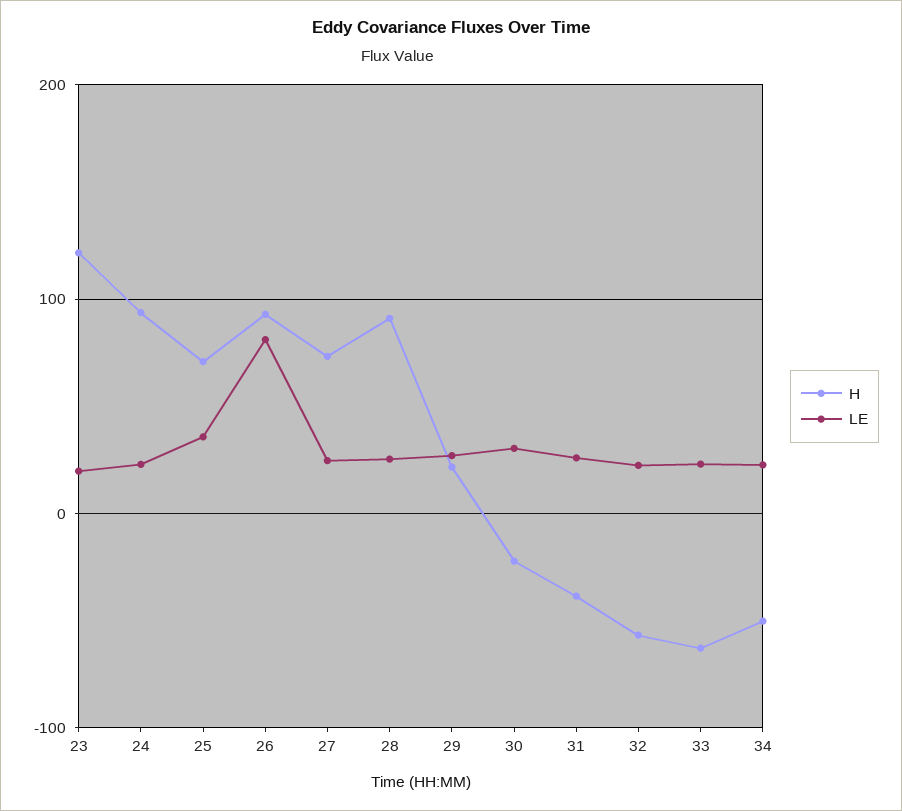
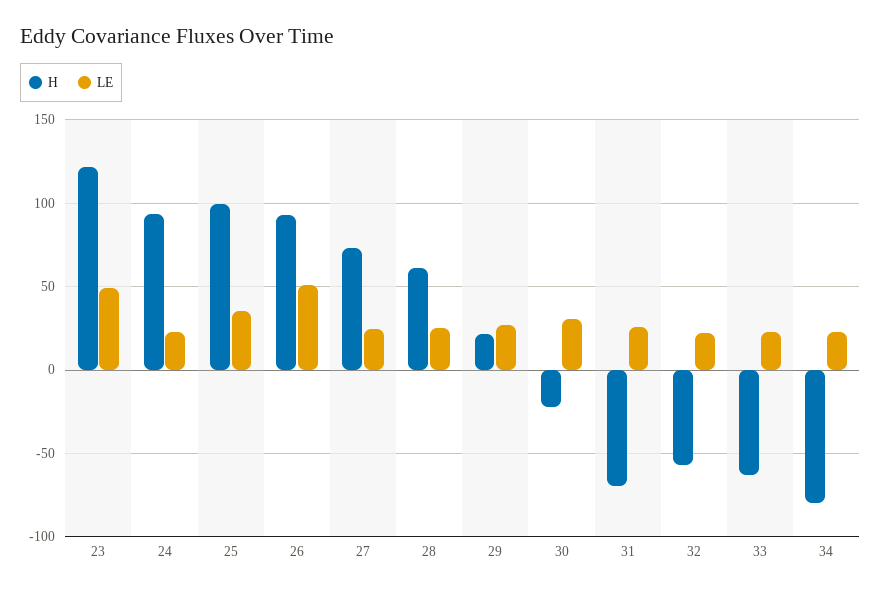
  {
    "H": {
      "23": 120,
      "24": 95,
-     "25": 70,
+     "25": 100,
      "26": 95,
      "27": 75,
-     "28": 90,
+     "28": 60,
      "29": 20,
      "30": -20,
-     "31": -40,
+     "31": -70,
      "32": -55,
      "33": -65,
-     "34": -50
+     "34": -80
    },
    "LE": {
-     "23": 20,
+     "23": 50,
      "24": 25,
      "25": 35,
-     "26": 80,
+     "26": 50,
      "27": 25,
      "28": 25,
      "29": 25,
      "30": 30,
      "31": 25,
      "32": 20,
      "33": 25,
      "34": 25
    }
  }

